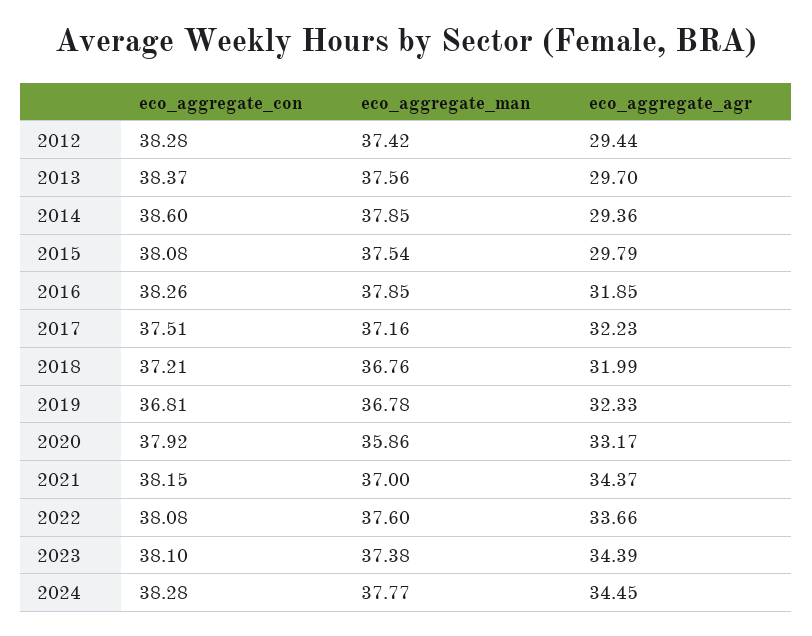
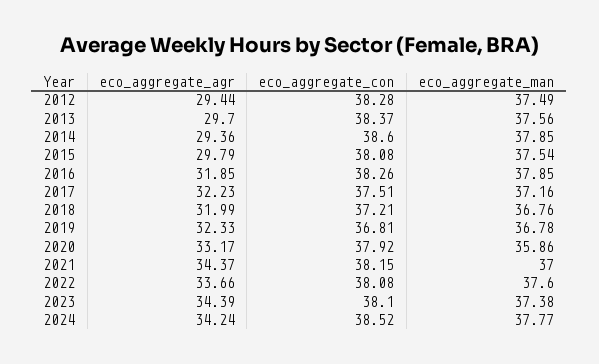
  {
    "eco_aggregate_con": {
      "2012": 38.28,
      "2013": 38.37,
      "2014": 38.6,
      "2015": 38.08,
      "2016": 38.26,
      "2017": 37.51,
      "2018": 37.21,
      "2019": 36.81,
      "2020": 37.92,
      "2021": 38.15,
      "2022": 38.08,
      "2023": 38.1,
-     "2024": 38.28
+     "2024": 38.52
    },
    "eco_aggregate_man": {
-     "2012": 37.42,
+     "2012": 37.49,
      "2013": 37.56,
      "2014": 37.85,
      "2015": 37.54,
      "2016": 37.85,
      "2017": 37.16,
      "2018": 36.76,
      "2019": 36.78,
      "2020": 35.86,
      "2021": 37,
      "2022": 37.6,
      "2023": 37.38,
      "2024": 37.77
    },
    "eco_aggregate_agr": {
      "2012": 29.44,
      "2013": 29.7,
      "2014": 29.36,
      "2015": 29.79,
      "2016": 31.85,
      "2017": 32.23,
      "2018": 31.99,
      "2019": 32.33,
      "2020": 33.17,
      "2021": 34.37,
      "2022": 33.66,
      "2023": 34.39,
-     "2024": 34.45
+     "2024": 34.24
    }
  }

